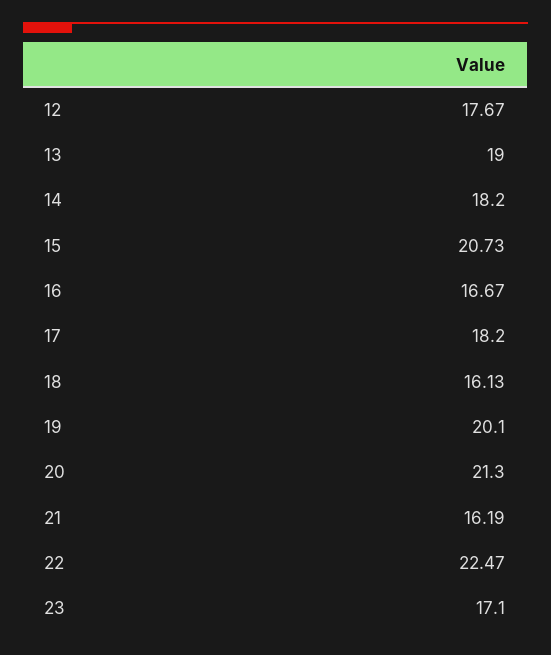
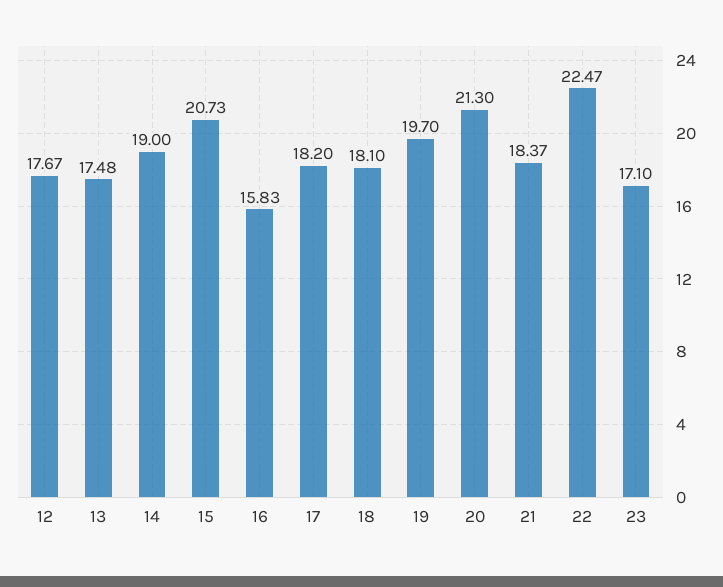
  {
    "12": 17.67,
-   "13": 19,
+   "13": 17.48,
-   "14": 18.2,
+   "14": 19,
    "15": 20.73,
-   "16": 16.67,
+   "16": 15.83,
    "17": 18.2,
-   "18": 16.13,
+   "18": 18.1,
-   "19": 20.1,
+   "19": 19.7,
    "20": 21.3,
-   "21": 16.19,
+   "21": 18.37,
    "22": 22.47,
    "23": 17.1
  }

